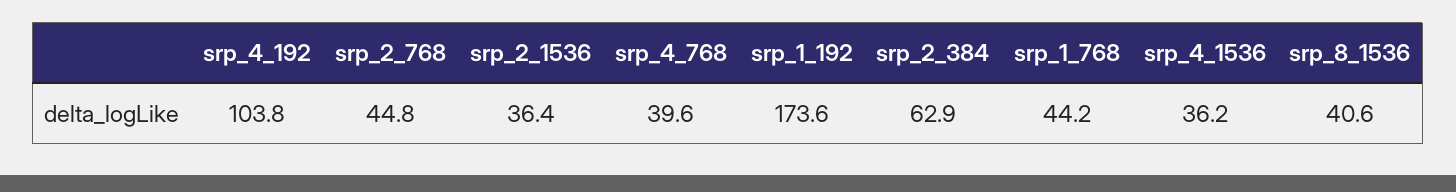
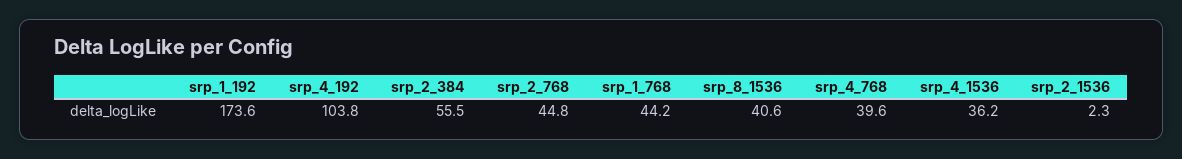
  {
    "srp_4_192": 103.8,
    "srp_2_768": 44.8,
-   "srp_2_1536": 36.4,
+   "srp_2_1536": 2.3,
    "srp_4_768": 39.6,
    "srp_1_192": 173.6,
-   "srp_2_384": 62.9,
+   "srp_2_384": 55.5,
    "srp_1_768": 44.2,
    "srp_4_1536": 36.2,
    "srp_8_1536": 40.6
  }

